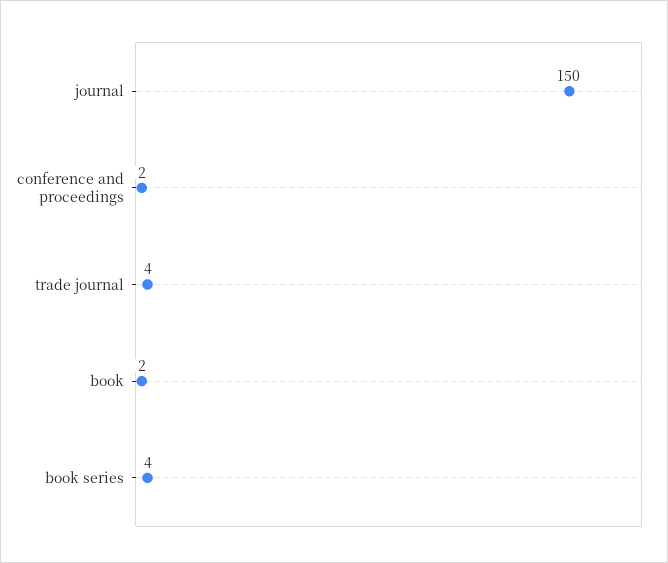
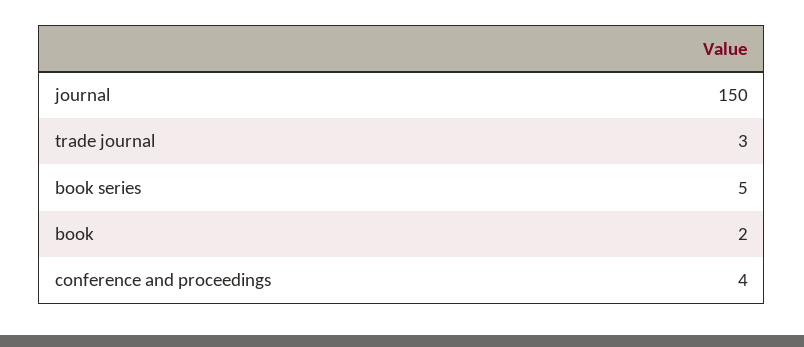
  {
    "journal": 150,
-   "conference and proceedings": 2,
+   "conference and proceedings": 4,
-   "trade journal": 4,
+   "trade journal": 3,
    "book": 2,
-   "book series": 4
+   "book series": 5
  }

